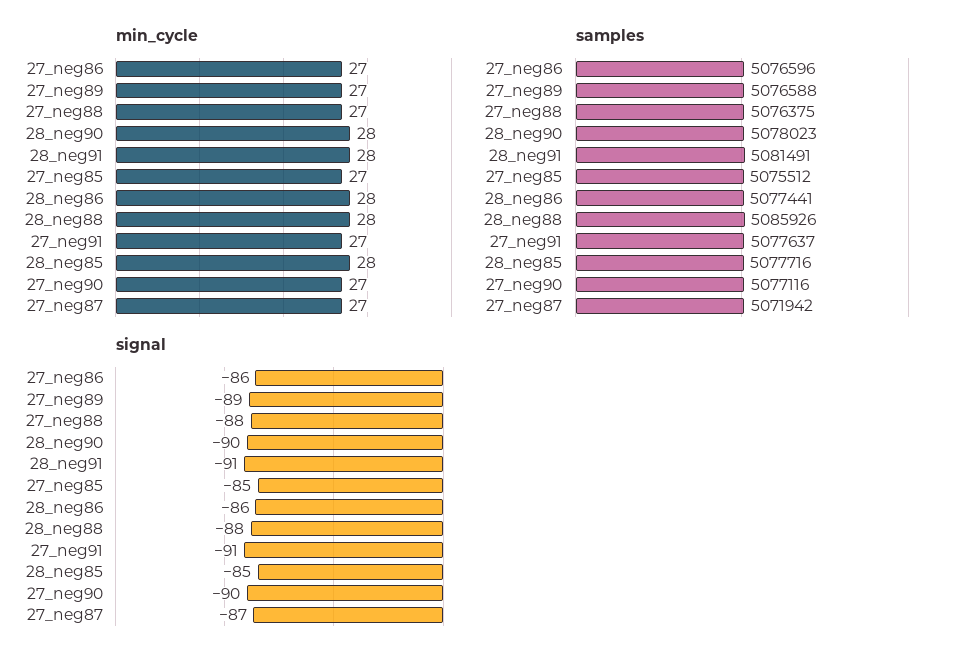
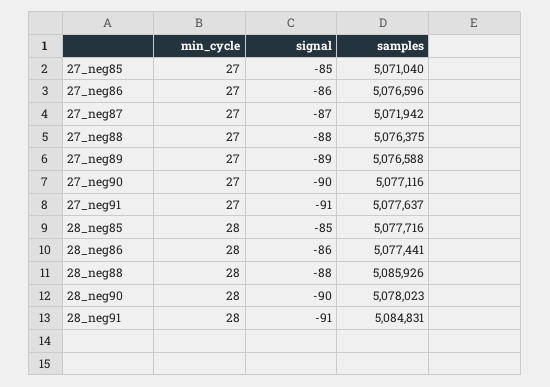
  {
    "min_cycle": {
      "27_neg86": 27,
      "27_neg89": 27,
      "27_neg88": 27,
      "28_neg90": 28,
      "28_neg91": 28,
      "27_neg85": 27,
      "28_neg86": 28,
      "28_neg88": 28,
      "27_neg91": 27,
      "28_neg85": 28,
      "27_neg90": 27,
      "27_neg87": 27
    },
    "samples": {
      "27_neg86": 5076596,
      "27_neg89": 5076588,
      "27_neg88": 5076375,
      "28_neg90": 5078023,
-     "28_neg91": 5081491,
+     "28_neg91": 5084831,
-     "27_neg85": 5075512,
+     "27_neg85": 5071040,
      "28_neg86": 5077441,
      "28_neg88": 5085926,
      "27_neg91": 5077637,
      "28_neg85": 5077716,
      "27_neg90": 5077116,
      "27_neg87": 5071942
    },
    "signal": {
      "27_neg86": -86,
      "27_neg89": -89,
      "27_neg88": -88,
      "28_neg90": -90,
      "28_neg91": -91,
      "27_neg85": -85,
      "28_neg86": -86,
      "28_neg88": -88,
      "27_neg91": -91,
      "28_neg85": -85,
      "27_neg90": -90,
      "27_neg87": -87
    }
  }

